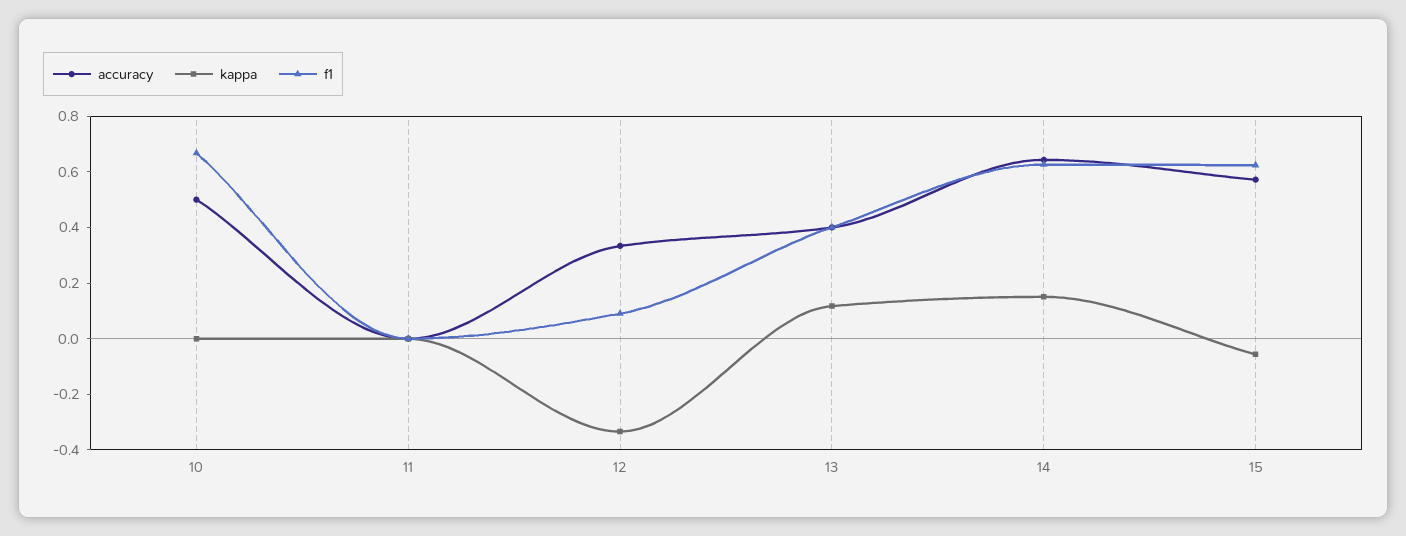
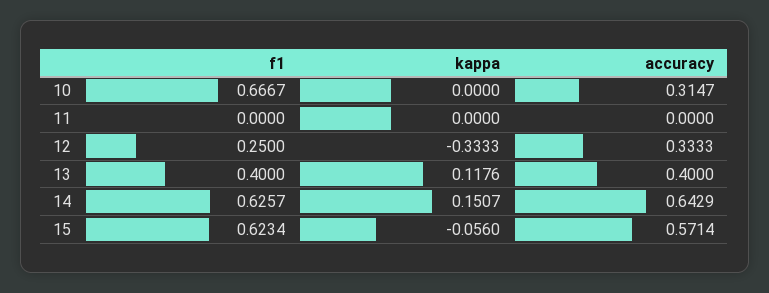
  {
    "accuracy": {
-     "10": 0.5,
+     "10": 0.3147,
      "11": 0,
      "12": 0.3333,
      "13": 0.4,
      "14": 0.6429,
      "15": 0.5714
    },
    "kappa": {
      "10": 0,
      "11": 0,
      "12": -0.3333,
      "13": 0.1176,
      "14": 0.1507,
      "15": -0.056
    },
    "f1": {
      "10": 0.6667,
      "11": 0,
-     "12": 0.1,
+     "12": 0.25,
      "13": 0.4,
      "14": 0.6257,
      "15": 0.6234
    }
  }

